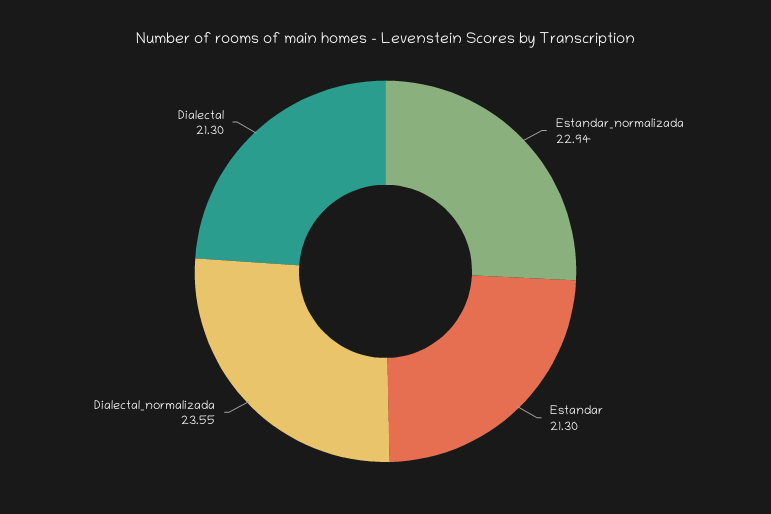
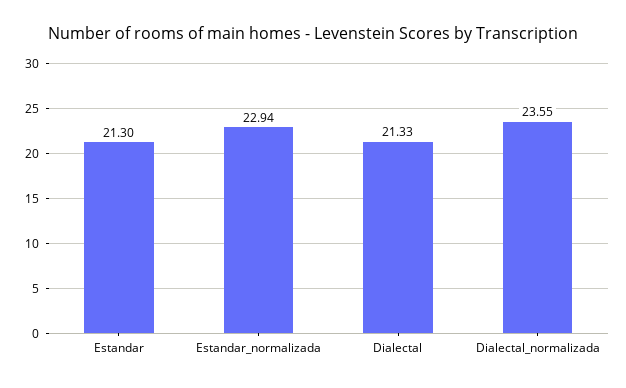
  {
    "Estandar_normalizada": 22.94,
    "Estandar": 21.3,
    "Dialectal_normalizada": 23.55,
-   "Dialectal": 21.3
+   "Dialectal": 21.33
  }

